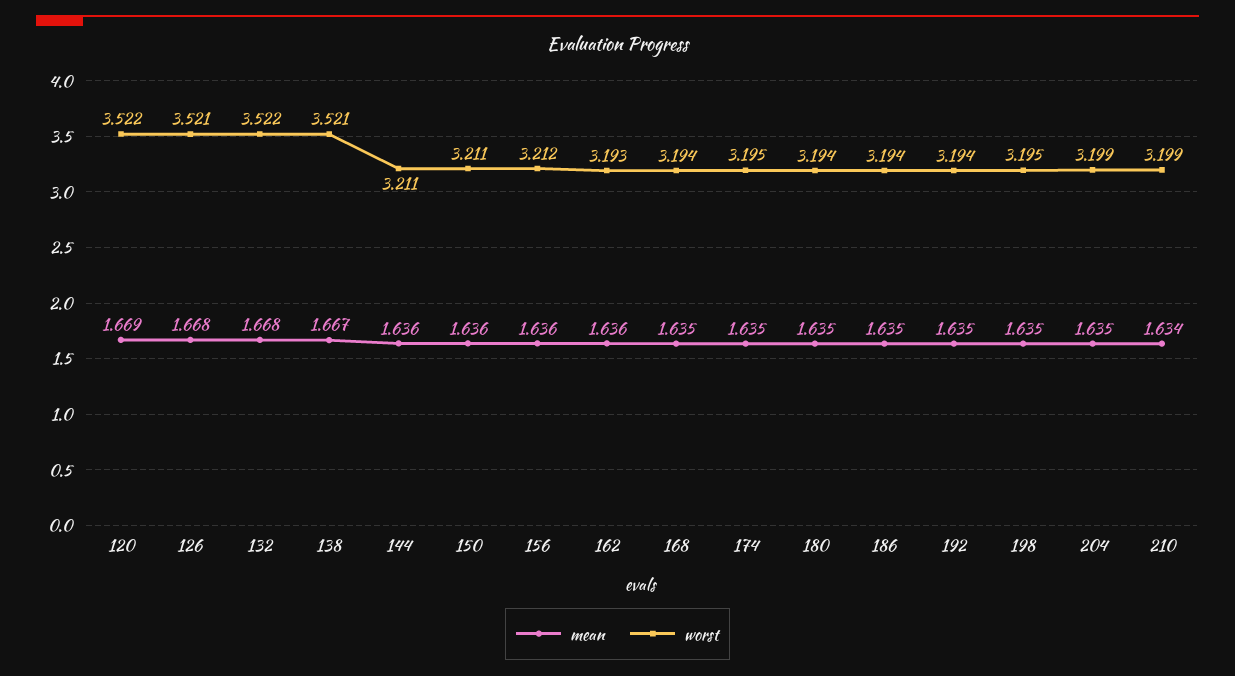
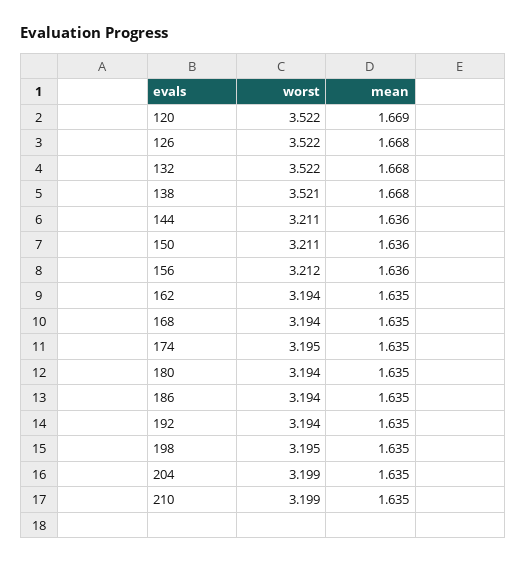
  {
    "mean": {
      "120": 1.669,
      "126": 1.668,
      "132": 1.668,
-     "138": 1.667,
+     "138": 1.668,
      "144": 1.636,
      "150": 1.636,
      "156": 1.636,
-     "162": 1.636,
+     "162": 1.635,
      "168": 1.635,
      "174": 1.635,
      "180": 1.635,
      "186": 1.635,
      "192": 1.635,
      "198": 1.635,
      "204": 1.635,
-     "210": 1.634
+     "210": 1.635
    },
    "worst": {
      "120": 3.522,
-     "126": 3.521,
+     "126": 3.522,
      "132": 3.522,
      "138": 3.521,
      "144": 3.211,
      "150": 3.211,
      "156": 3.212,
-     "162": 3.193,
+     "162": 3.194,
      "168": 3.194,
      "174": 3.195,
      "180": 3.194,
      "186": 3.194,
      "192": 3.194,
      "198": 3.195,
      "204": 3.199,
      "210": 3.199
    }
  }

